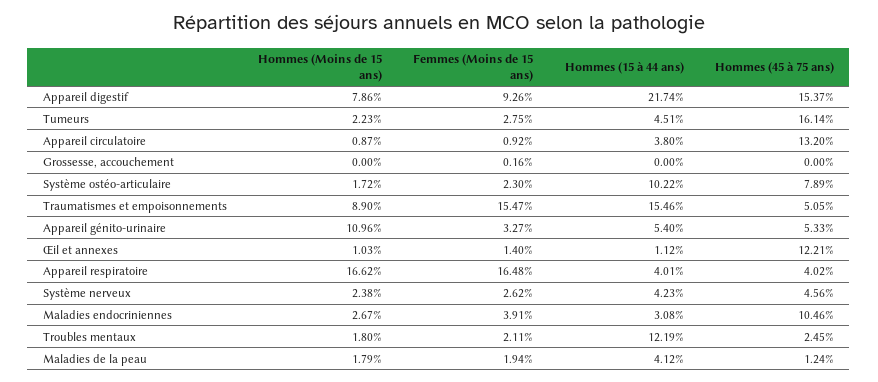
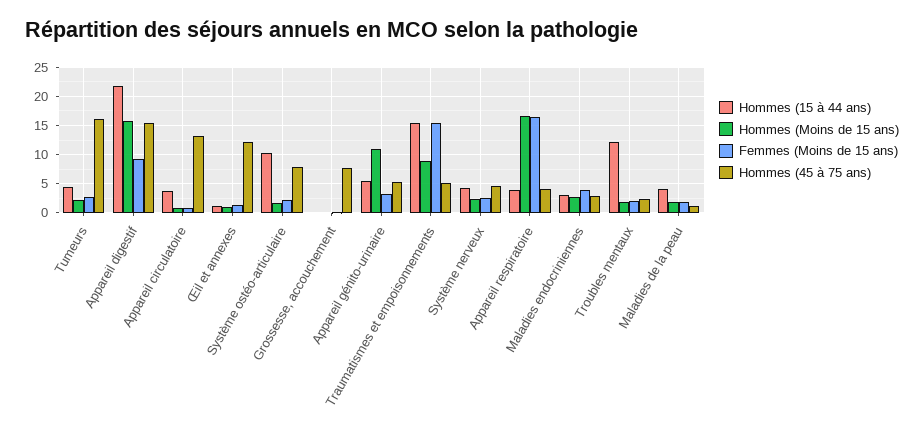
  {
    "Hommes (Moins de 15 ans)": {
-     "Appareil digestif": 7.86,
+     "Appareil digestif": 15,
      "Tumeurs": 2.23,
      "Appareil circulatoire": 0.87,
      "Grossesse, accouchement": 0,
      "Système ostéo-articulaire": 1.72,
      "Traumatismes et empoisonnements": 8.9,
      "Appareil génito-urinaire": 10.96,
      "Œil et annexes": 1.03,
      "Appareil respiratoire": 16.62,
      "Système nerveux": 2.38,
      "Maladies endocriniennes": 2.67,
      "Troubles mentaux": 1.8,
      "Maladies de la peau": 1.79
    },
    "Femmes (Moins de 15 ans)": {
      "Appareil digestif": 9.26,
      "Tumeurs": 2.75,
      "Appareil circulatoire": 0.92,
      "Grossesse, accouchement": 0.16,
      "Système ostéo-articulaire": 2.3,
      "Traumatismes et empoisonnements": 15.47,
      "Appareil génito-urinaire": 3.27,
      "Œil et annexes": 1.4,
      "Appareil respiratoire": 16.48,
      "Système nerveux": 2.62,
      "Maladies endocriniennes": 3.91,
      "Troubles mentaux": 2.11,
      "Maladies de la peau": 1.94
    },
    "Hommes (15 à 44 ans)": {
      "Appareil digestif": 21.74,
      "Tumeurs": 4.51,
      "Appareil circulatoire": 3.8,
      "Grossesse, accouchement": 0,
      "Système ostéo-articulaire": 10.22,
      "Traumatismes et empoisonnements": 15.46,
      "Appareil génito-urinaire": 5.4,
      "Œil et annexes": 1.12,
      "Appareil respiratoire": 4.01,
      "Système nerveux": 4.23,
      "Maladies endocriniennes": 3.08,
      "Troubles mentaux": 12.19,
      "Maladies de la peau": 4.12
    },
    "Hommes (45 à 75 ans)": {
      "Appareil digestif": 15.37,
      "Tumeurs": 16.14,
      "Appareil circulatoire": 13.2,
-     "Grossesse, accouchement": 0,
+     "Grossesse, accouchement": 7.5,
      "Système ostéo-articulaire": 7.89,
      "Traumatismes et empoisonnements": 5.05,
      "Appareil génito-urinaire": 5.33,
      "Œil et annexes": 12.21,
      "Appareil respiratoire": 4.02,
      "Système nerveux": 4.56,
-     "Maladies endocriniennes": 10.46,
+     "Maladies endocriniennes": 2.5,
      "Troubles mentaux": 2.45,
      "Maladies de la peau": 1.24
    }
  }

